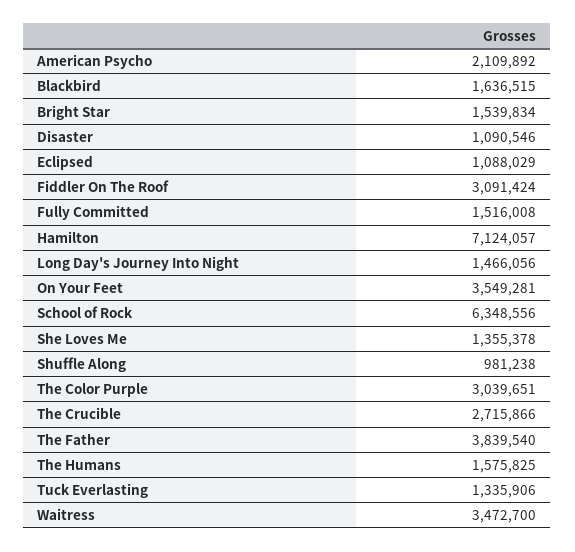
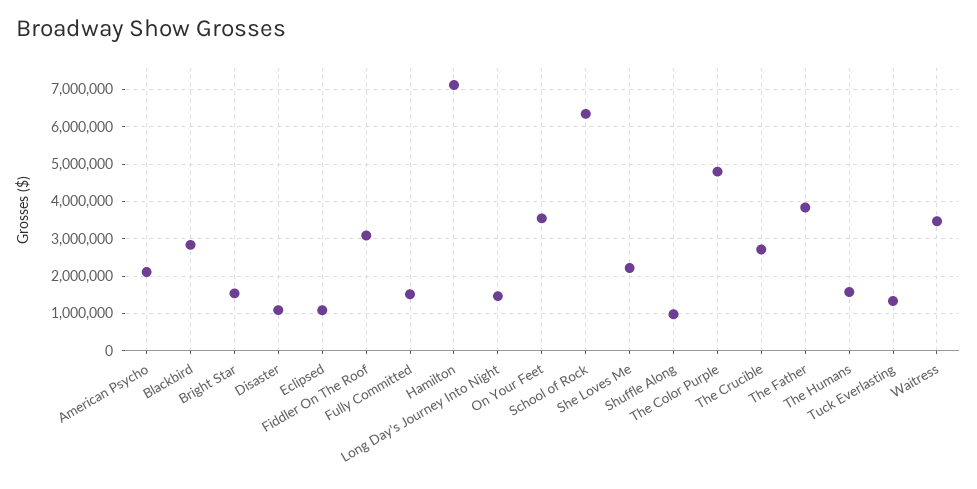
  {
    "American Psycho": 2109892,
-   "Blackbird": 1636515,
+   "Blackbird": 2800000,
    "Bright Star": 1539834,
    "Disaster": 1090546,
    "Eclipsed": 1088029,
    "Fiddler On The Roof": 3091424,
    "Fully Committed": 1516008,
    "Hamilton": 7124057,
    "Long Day's Journey Into Night": 1466056,
    "On Your Feet": 3549281,
    "School of Rock": 6348556,
-   "She Loves Me": 1355378,
+   "She Loves Me": 2200000,
    "Shuffle Along": 981238,
-   "The Color Purple": 3039651,
+   "The Color Purple": 4800000,
    "The Crucible": 2715866,
    "The Father": 3839540,
    "The Humans": 1575825,
    "Tuck Everlasting": 1335906,
    "Waitress": 3472700
  }

